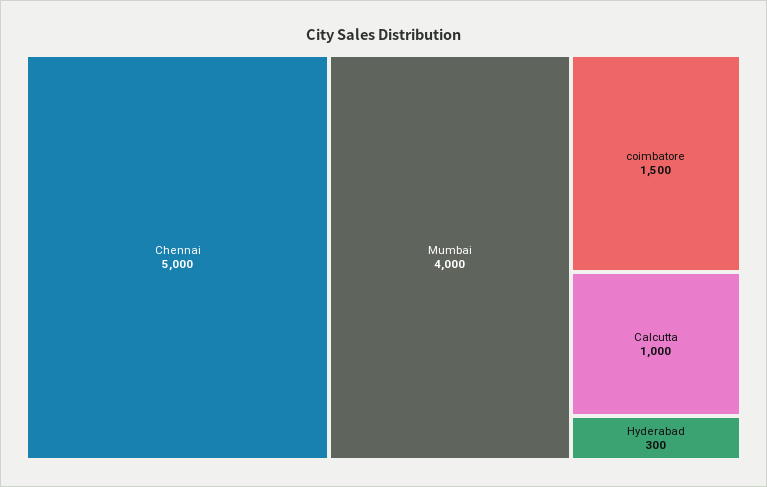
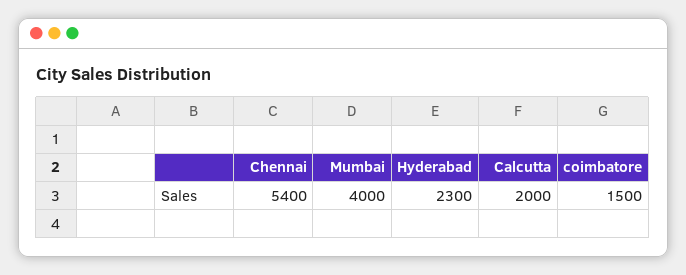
  {
-   "Chennai": 5000,
+   "Chennai": 5400,
    "Mumbai": 4000,
    "coimbatore": 1500,
-   "Calcutta": 1000,
+   "Calcutta": 2000,
-   "Hyderabad": 300
+   "Hyderabad": 2300
  }

